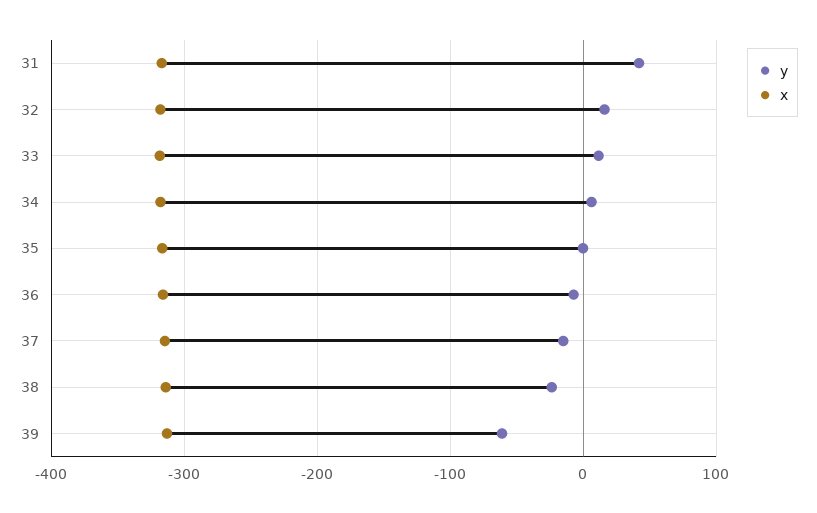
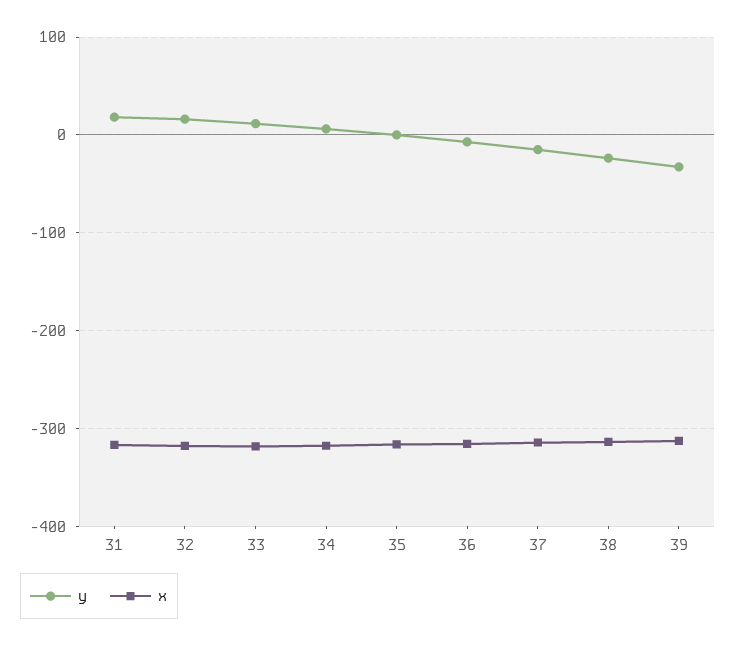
  {
    "y": {
-     "31": 40,
+     "31": 20,
      "32": 20,
      "33": 10,
      "34": 10,
      "35": 0,
      "36": -10,
      "37": -10,
      "38": -20,
-     "39": -60
+     "39": -30
    },
    "x": {
      "31": -320,
      "32": -320,
      "33": -320,
      "34": -320,
      "35": -320,
      "36": -320,
      "37": -310,
      "38": -310,
      "39": -310
    }
  }

